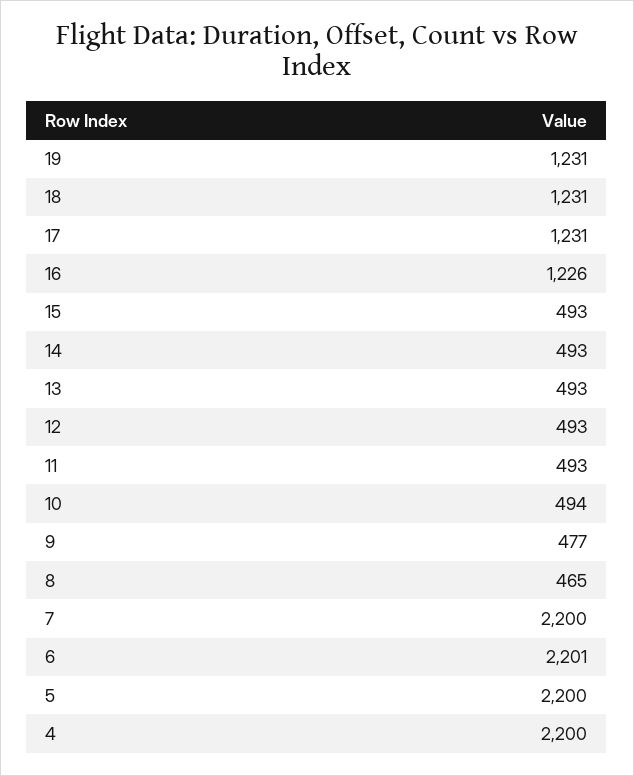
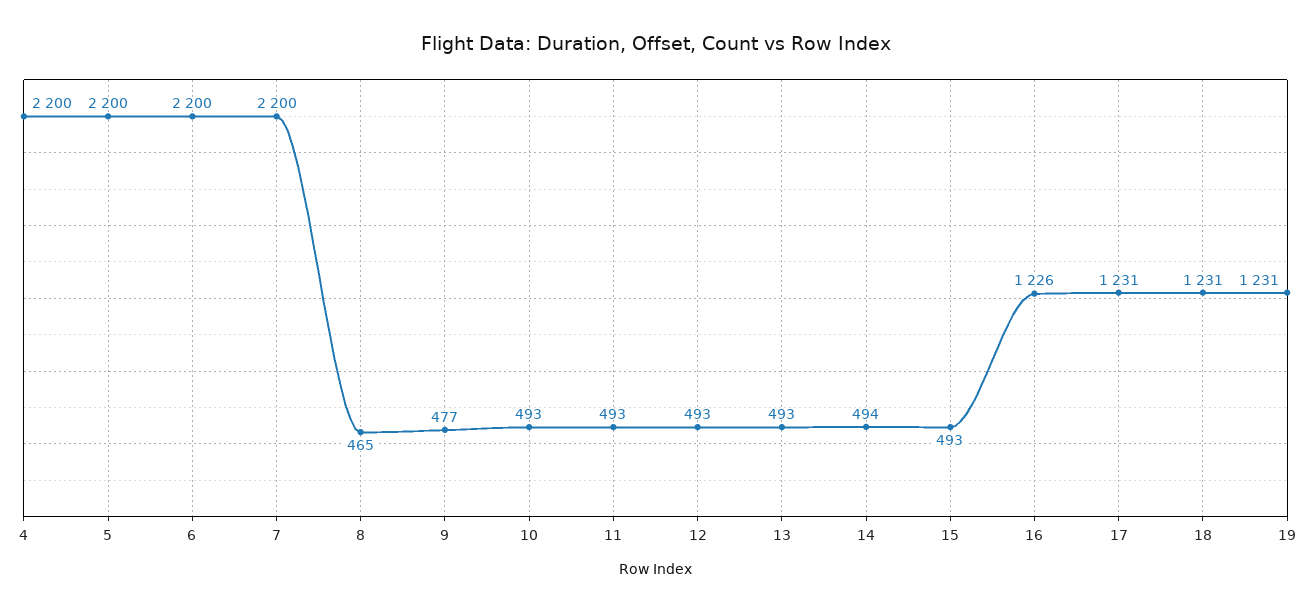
  {
    "19": 1231,
    "18": 1231,
    "17": 1231,
    "16": 1226,
    "15": 493,
-   "14": 493,
+   "14": 494,
    "13": 493,
    "12": 493,
    "11": 493,
-   "10": 494,
+   "10": 493,
    "9": 477,
    "8": 465,
    "7": 2200,
-   "6": 2201,
+   "6": 2200,
    "5": 2200,
    "4": 2200
  }

